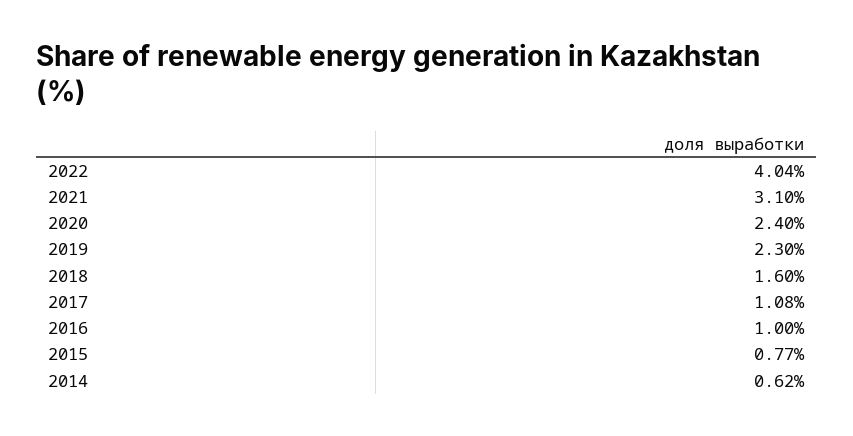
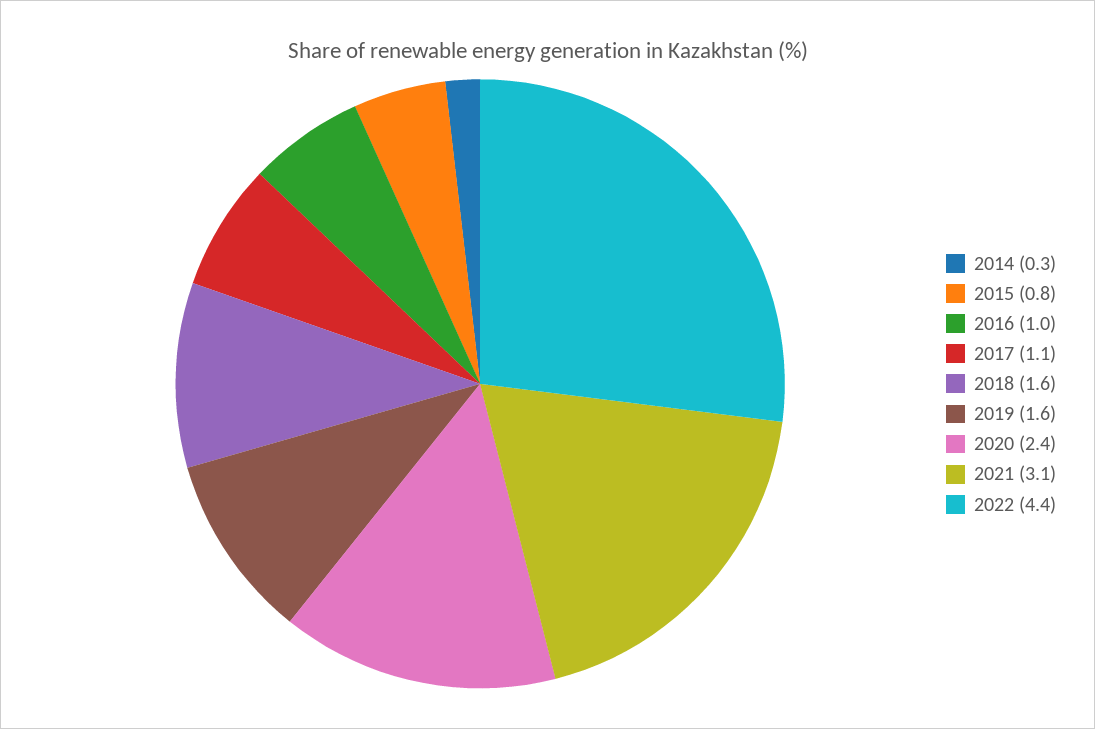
  {
-   "2022": 4.04,
+   "2022": 4.4,
    "2021": 3.1,
    "2020": 2.4,
-   "2019": 2.3,
+   "2019": 1.6,
    "2018": 1.6,
    "2017": 1.08,
    "2016": 1,
    "2015": 0.77,
-   "2014": 0.62
+   "2014": 0.3
  }

